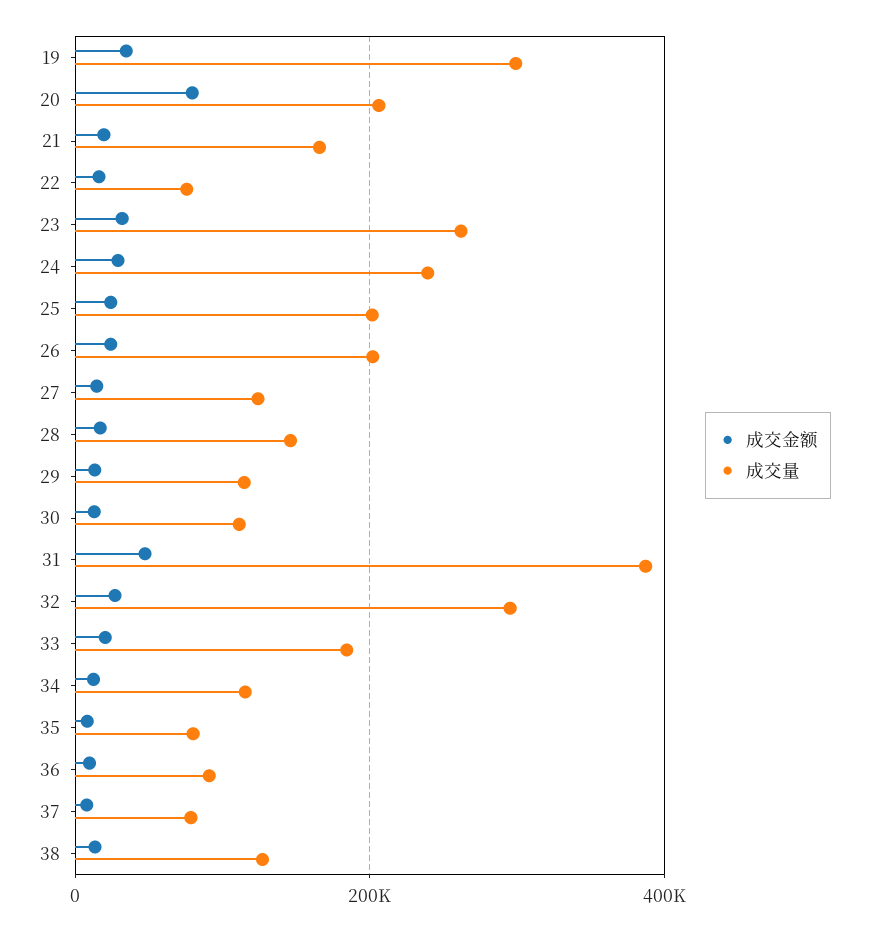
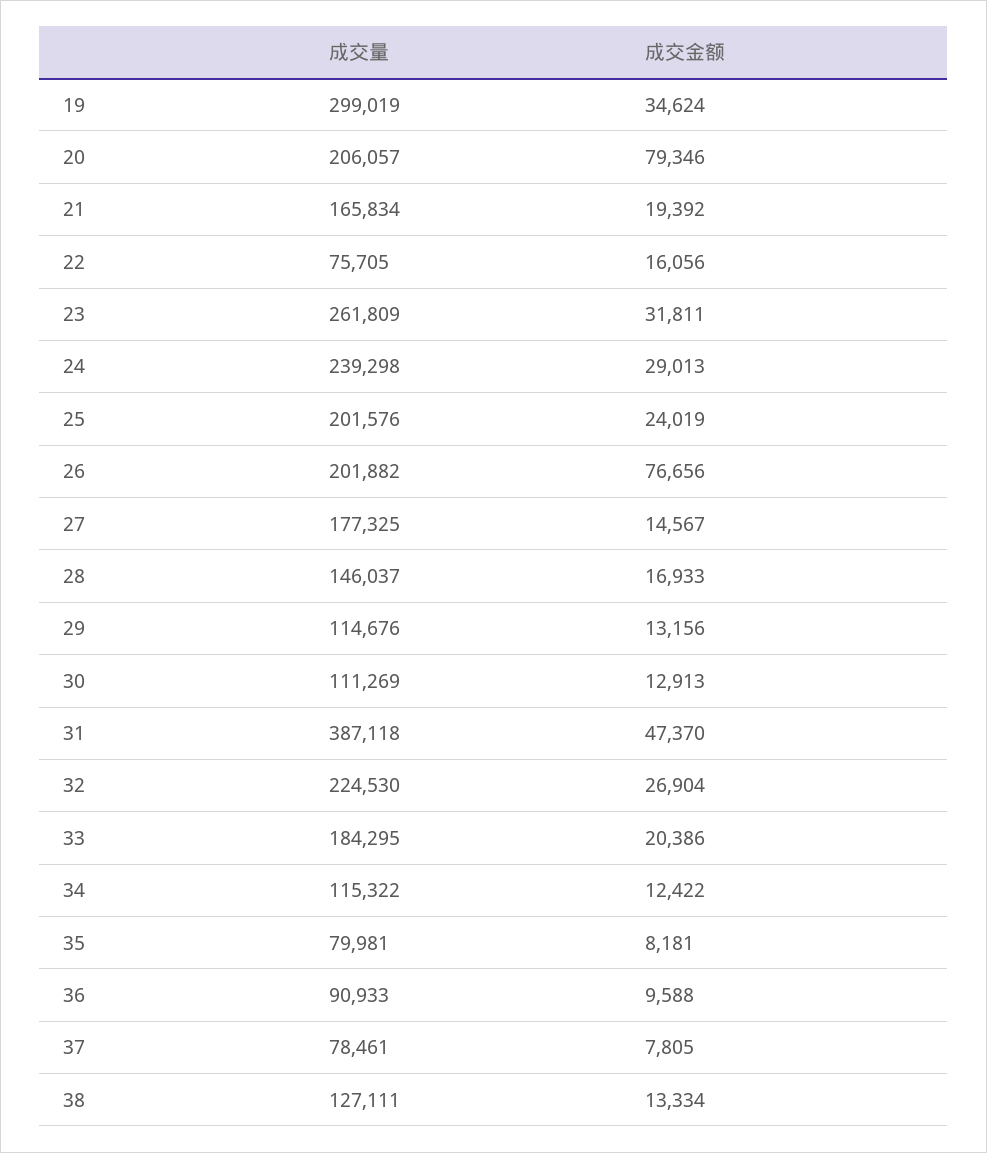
  {
    "成交金额": {
      "19": 34624,
      "20": 79346,
      "21": 19392,
      "22": 16056,
      "23": 31811,
      "24": 29013,
      "25": 24019,
-     "26": 20000,
+     "26": 76656,
      "27": 14567,
      "28": 16933,
      "29": 13156,
      "30": 12913,
      "31": 47370,
      "32": 26904,
      "33": 20386,
      "34": 12422,
      "35": 8181,
      "36": 9588,
      "37": 7805,
      "38": 13334
    },
    "成交量": {
      "19": 299019,
      "20": 206057,
      "21": 165834,
      "22": 75705,
      "23": 261809,
      "24": 239298,
      "25": 201576,
      "26": 201882,
-     "27": 120000,
+     "27": 177325,
      "28": 146037,
      "29": 114676,
      "30": 111269,
      "31": 387118,
-     "32": 300000,
+     "32": 224530,
      "33": 184295,
      "34": 115322,
      "35": 79981,
      "36": 90933,
      "37": 78461,
      "38": 127111
    }
  }

